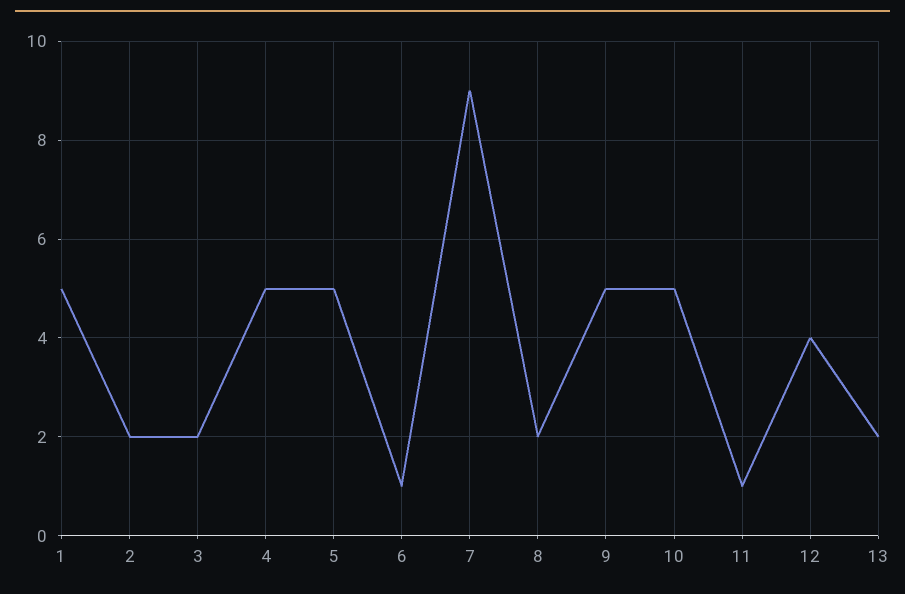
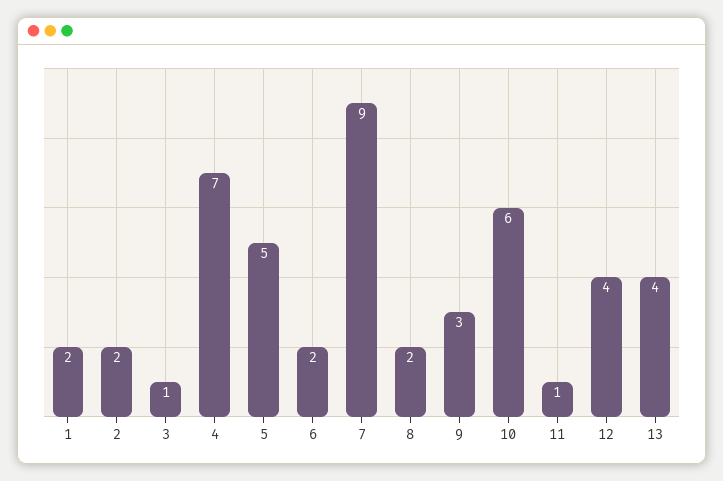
  {
-   "1": 5,
+   "1": 2,
    "2": 2,
-   "3": 2,
+   "3": 1,
-   "4": 5,
+   "4": 7,
    "5": 5,
-   "6": 1,
+   "6": 2,
    "7": 9,
    "8": 2,
-   "9": 5,
+   "9": 3,
-   "10": 5,
+   "10": 6,
    "11": 1,
    "12": 4,
-   "13": 2
+   "13": 4
  }

